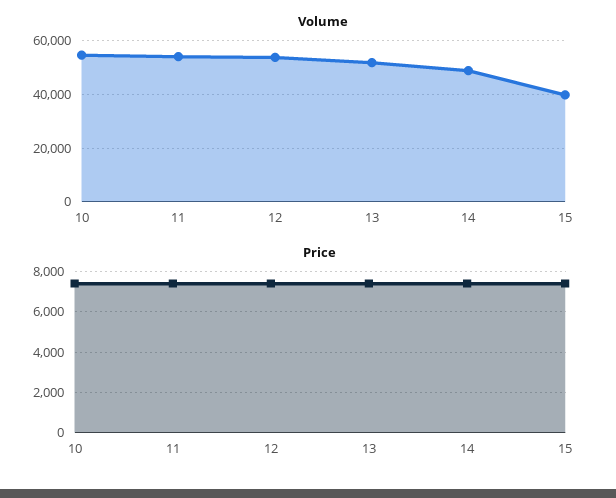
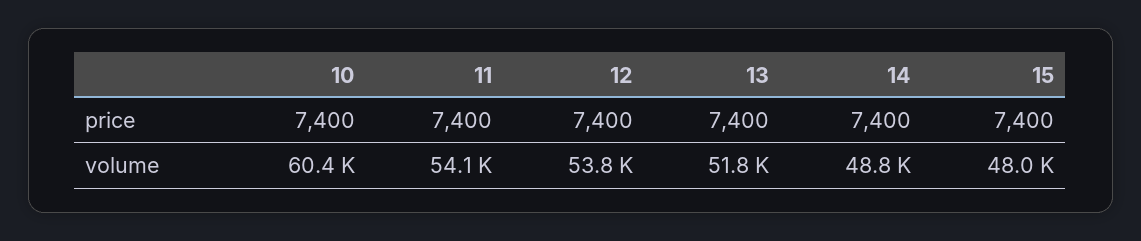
  {
    "Volume": {
-     "10": 55000,
+     "10": 60400,
      "11": 54100,
      "12": 53800,
      "13": 51800,
      "14": 48800,
-     "15": 40000
+     "15": 48000
    },
    "Price": {
      "10": 7400,
      "11": 7400,
      "12": 7400,
      "13": 7400,
      "14": 7400,
      "15": 7400
    }
  }

